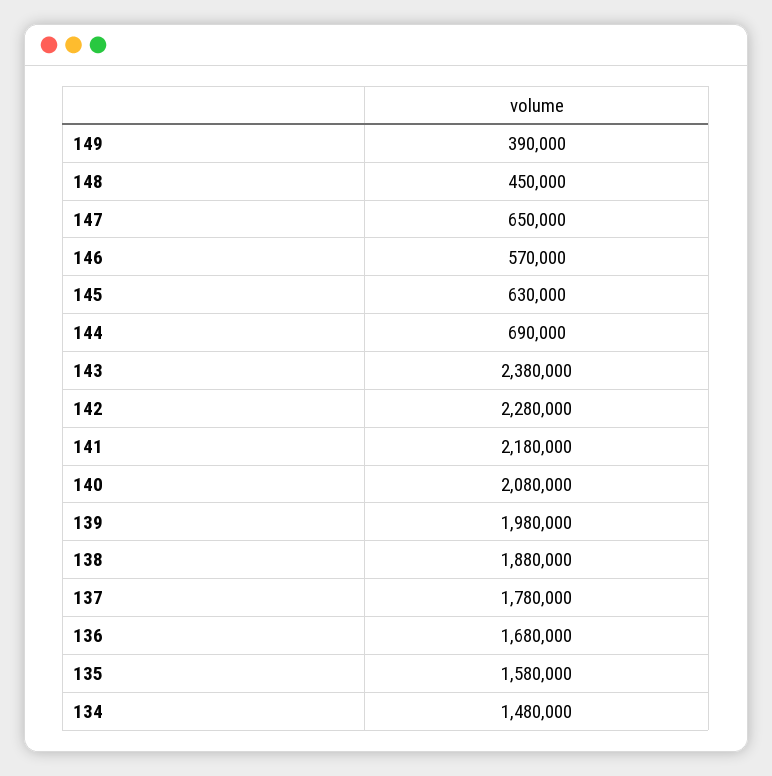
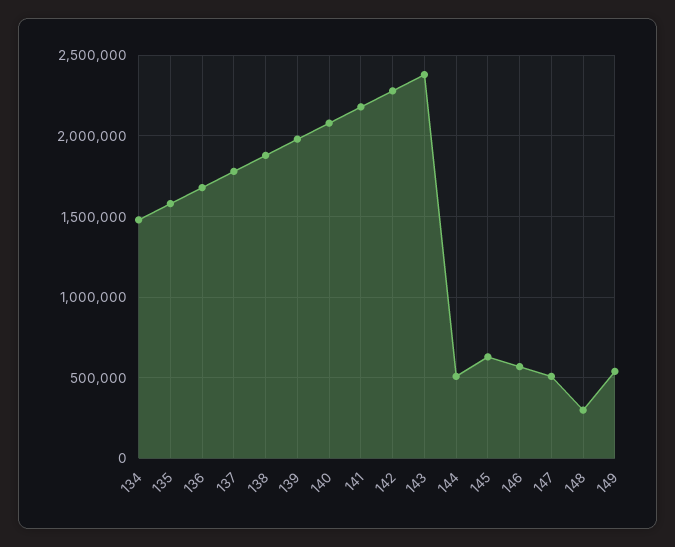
  {
-   "149": 390000,
+   "149": 550000,
-   "148": 450000,
+   "148": 300000,
-   "147": 650000,
+   "147": 500000,
    "146": 570000,
    "145": 630000,
-   "144": 690000,
+   "144": 500000,
    "143": 2380000,
    "142": 2280000,
    "141": 2180000,
    "140": 2080000,
    "139": 1980000,
    "138": 1880000,
    "137": 1780000,
    "136": 1680000,
    "135": 1580000,
    "134": 1480000
  }

